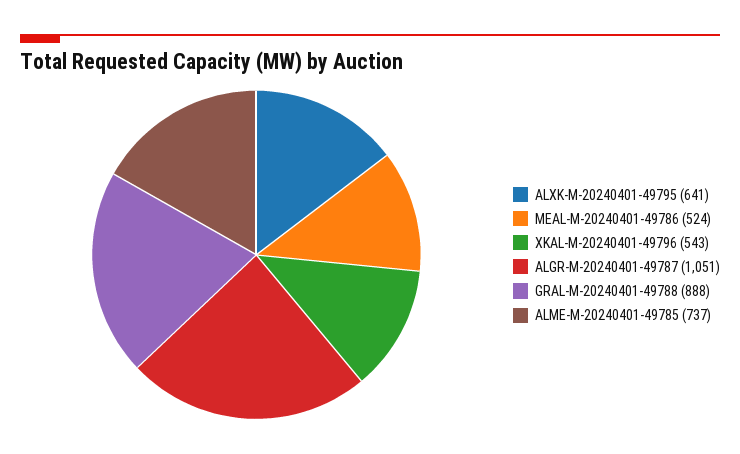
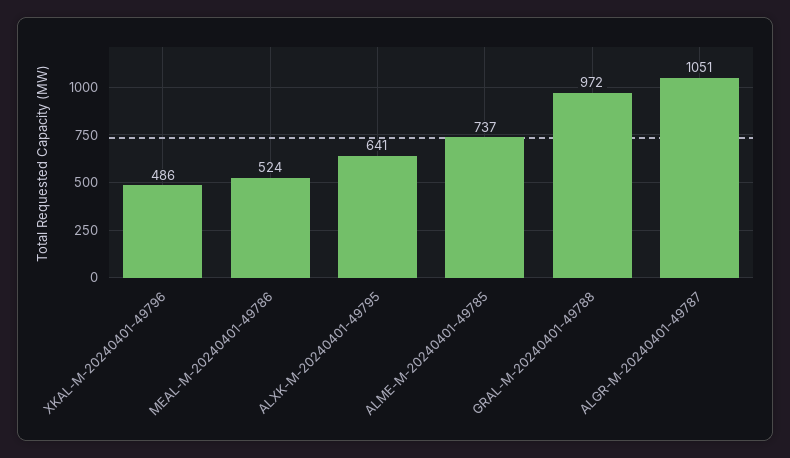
  {
    "ALXK-M-20240401-49795": 641,
    "MEAL-M-20240401-49786": 524,
-   "XKAL-M-20240401-49796": 543,
+   "XKAL-M-20240401-49796": 486,
    "ALGR-M-20240401-49787": 1051,
-   "GRAL-M-20240401-49788": 888,
+   "GRAL-M-20240401-49788": 972,
    "ALME-M-20240401-49785": 737
  }

